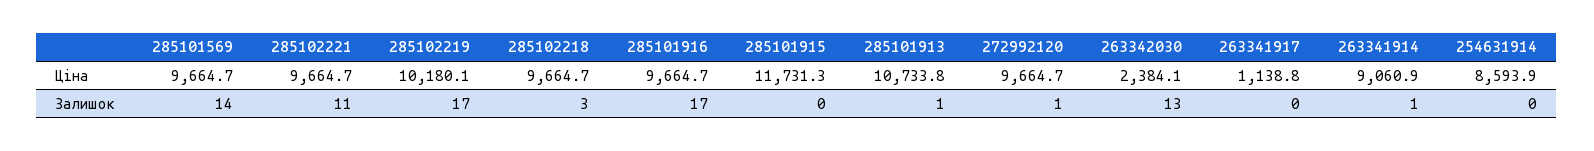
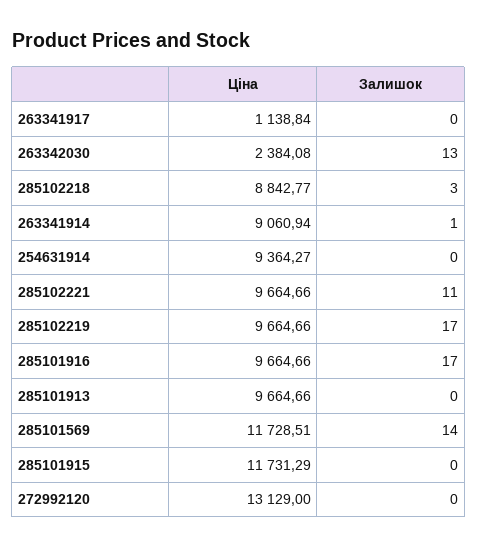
  {
    "285101569": {
-     "Ціна": 9664.7,
+     "Ціна": 11728.51,
      "Залишок": 14
    },
    "285102221": {
      "Ціна": 9664.66,
      "Залишок": 11
    },
    "285102219": {
-     "Ціна": 10180.1,
+     "Ціна": 9664.66,
      "Залишок": 17
    },
    "285102218": {
-     "Ціна": 9664.7,
+     "Ціна": 8842.77,
      "Залишок": 3
    },
    "285101916": {
      "Ціна": 9664.66,
      "Залишок": 17
    },
    "285101915": {
      "Ціна": 11731.29,
      "Залишок": 0
    },
    "285101913": {
-     "Ціна": 10733.8,
+     "Ціна": 9664.66,
-     "Залишок": 1
+     "Залишок": 0
    },
    "272992120": {
-     "Ціна": 9664.7,
+     "Ціна": 13129,
-     "Залишок": 1
+     "Залишок": 0
    },
    "263342030": {
      "Ціна": 2384.08,
      "Залишок": 13
    },
    "263341917": {
      "Ціна": 1138.84,
      "Залишок": 0
    },
    "263341914": {
      "Ціна": 9060.94,
      "Залишок": 1
    },
    "254631914": {
-     "Ціна": 8593.9,
+     "Ціна": 9364.27,
      "Залишок": 0
    }
  }

